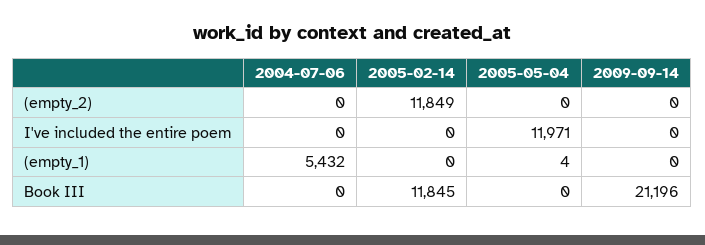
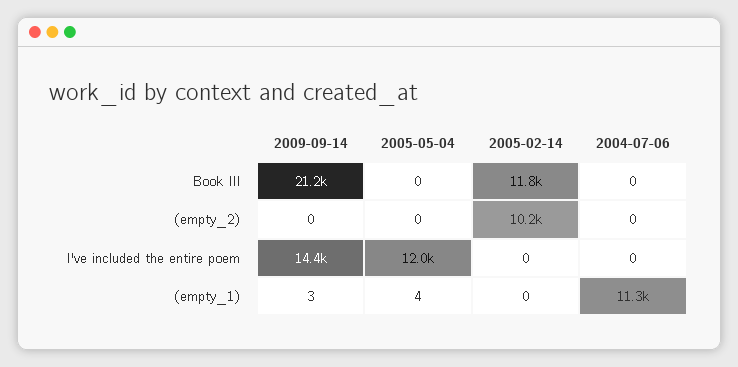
  {
    "2004-07-06": {
      "(empty_2)": 0,
      "I've included the entire poem": 0,
-     "(empty_1)": 5432,
+     "(empty_1)": 11300,
      "Book III": 0
    },
    "2005-02-14": {
-     "(empty_2)": 11849,
+     "(empty_2)": 10200,
      "I've included the entire poem": 0,
      "(empty_1)": 0,
      "Book III": 11845
    },
    "2005-05-04": {
      "(empty_2)": 0,
      "I've included the entire poem": 11971,
      "(empty_1)": 4,
      "Book III": 0
    },
    "2009-09-14": {
      "(empty_2)": 0,
-     "I've included the entire poem": 0,
+     "I've included the entire poem": 14400,
-     "(empty_1)": 0,
+     "(empty_1)": 3,
      "Book III": 21196
    }
  }

